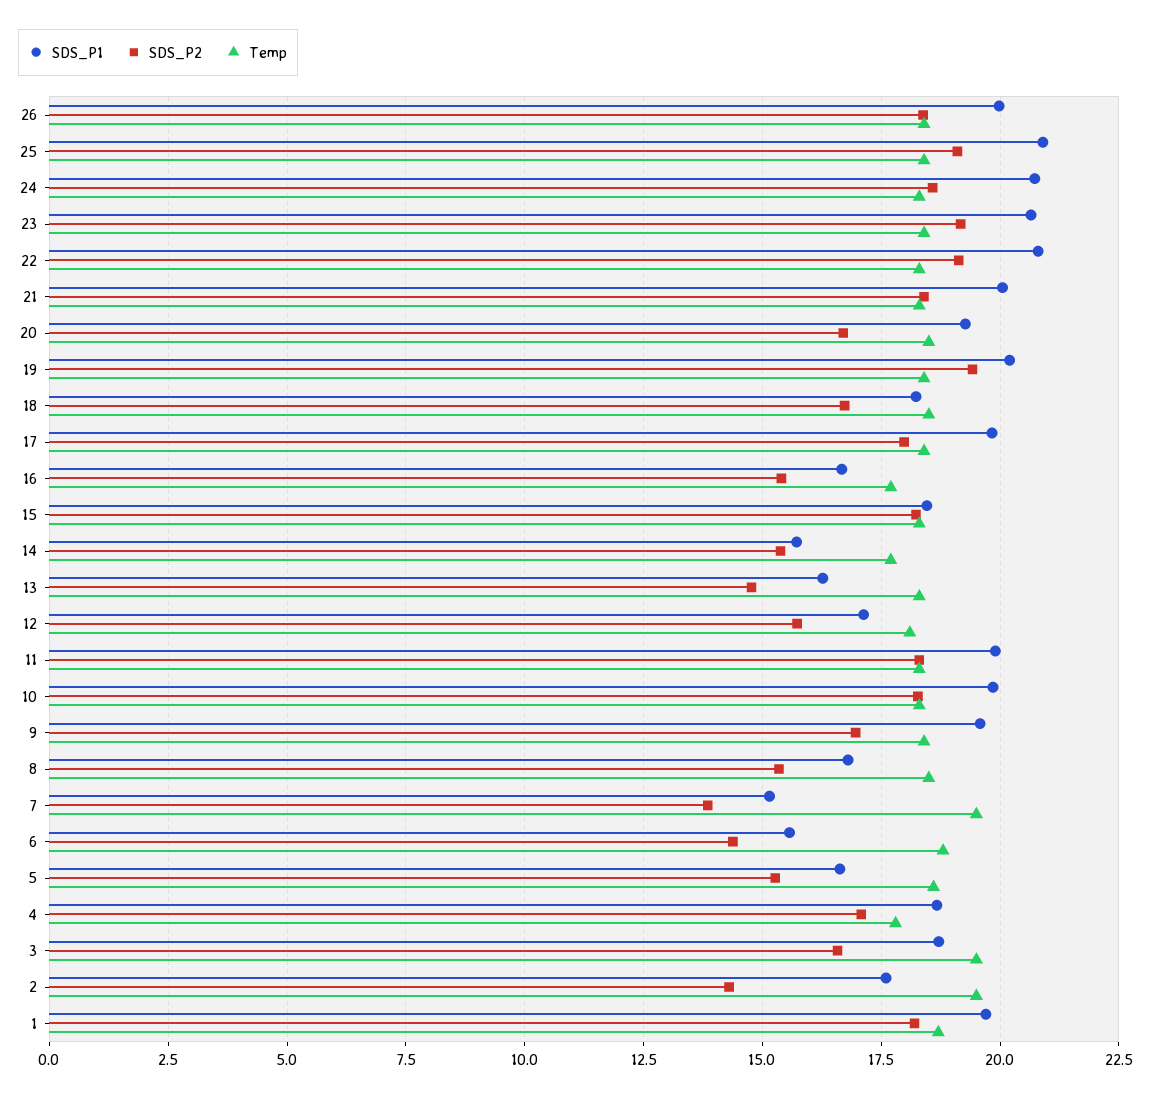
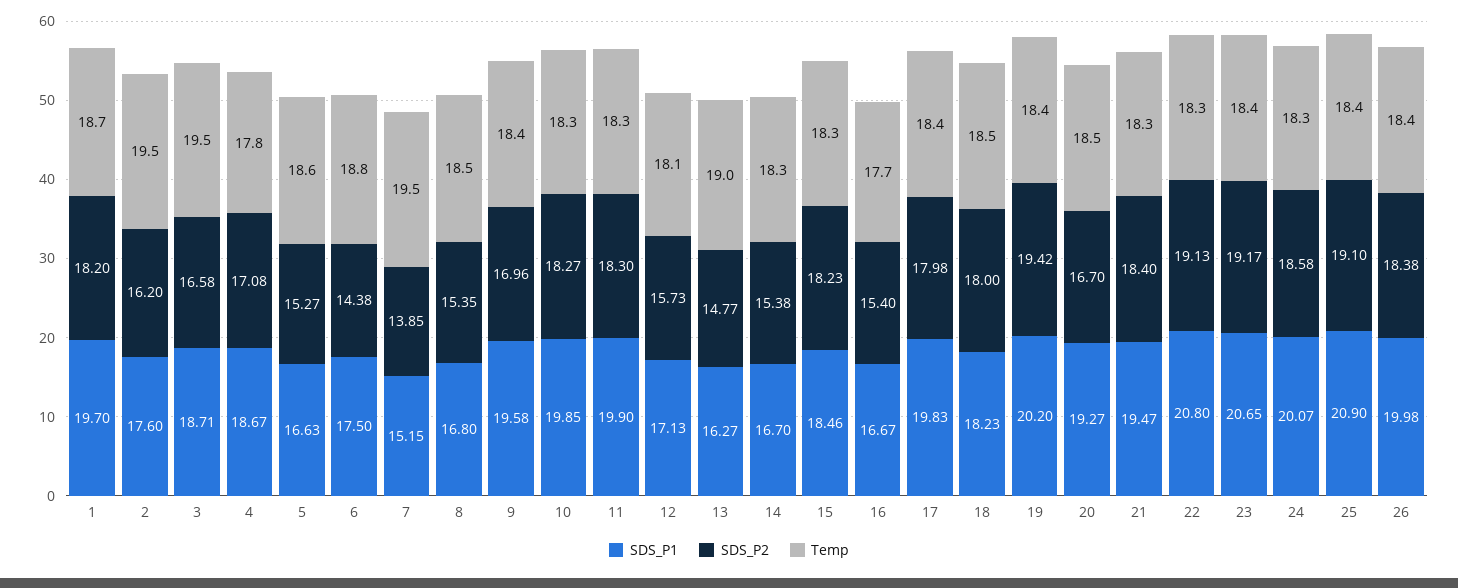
  {
    "SDS_P1": {
      "26": 19.98,
      "25": 20.9,
-     "24": 20.75,
+     "24": 20.07,
      "23": 20.65,
      "22": 20.8,
-     "21": 20,
+     "21": 19.47,
      "20": 19.27,
      "19": 20.2,
      "18": 18.23,
      "17": 19.83,
      "16": 16.67,
      "15": 18.46,
-     "14": 15.75,
+     "14": 16.7,
      "13": 16.27,
      "12": 17.13,
      "11": 19.9,
      "10": 19.85,
      "9": 19.58,
      "8": 16.8,
      "7": 15.15,
-     "6": 15.5,
+     "6": 17.5,
      "5": 16.63,
      "4": 18.67,
      "3": 18.71,
      "2": 17.6,
      "1": 19.7
    },
    "SDS_P2": {
      "26": 18.38,
      "25": 19.1,
      "24": 18.58,
      "23": 19.17,
      "22": 19.13,
      "21": 18.4,
      "20": 16.7,
      "19": 19.42,
-     "18": 16.75,
+     "18": 18,
      "17": 17.98,
      "16": 15.4,
      "15": 18.23,
      "14": 15.38,
      "13": 14.77,
      "12": 15.73,
      "11": 18.3,
      "10": 18.27,
      "9": 16.96,
      "8": 15.35,
      "7": 13.85,
      "6": 14.38,
      "5": 15.27,
      "4": 17.08,
      "3": 16.58,
-     "2": 14.25,
+     "2": 16.2,
      "1": 18.2
    },
    "Temp": {
      "26": 18.4,
      "25": 18.4,
      "24": 18.3,
      "23": 18.4,
      "22": 18.3,
      "21": 18.3,
      "20": 18.5,
      "19": 18.4,
      "18": 18.5,
      "17": 18.4,
      "16": 17.7,
      "15": 18.3,
-     "14": 17.75,
+     "14": 18.3,
-     "13": 18.25,
+     "13": 19,
      "12": 18.1,
      "11": 18.3,
      "10": 18.3,
      "9": 18.4,
      "8": 18.5,
      "7": 19.5,
      "6": 18.8,
      "5": 18.6,
      "4": 17.8,
      "3": 19.5,
      "2": 19.5,
      "1": 18.7
    }
  }

